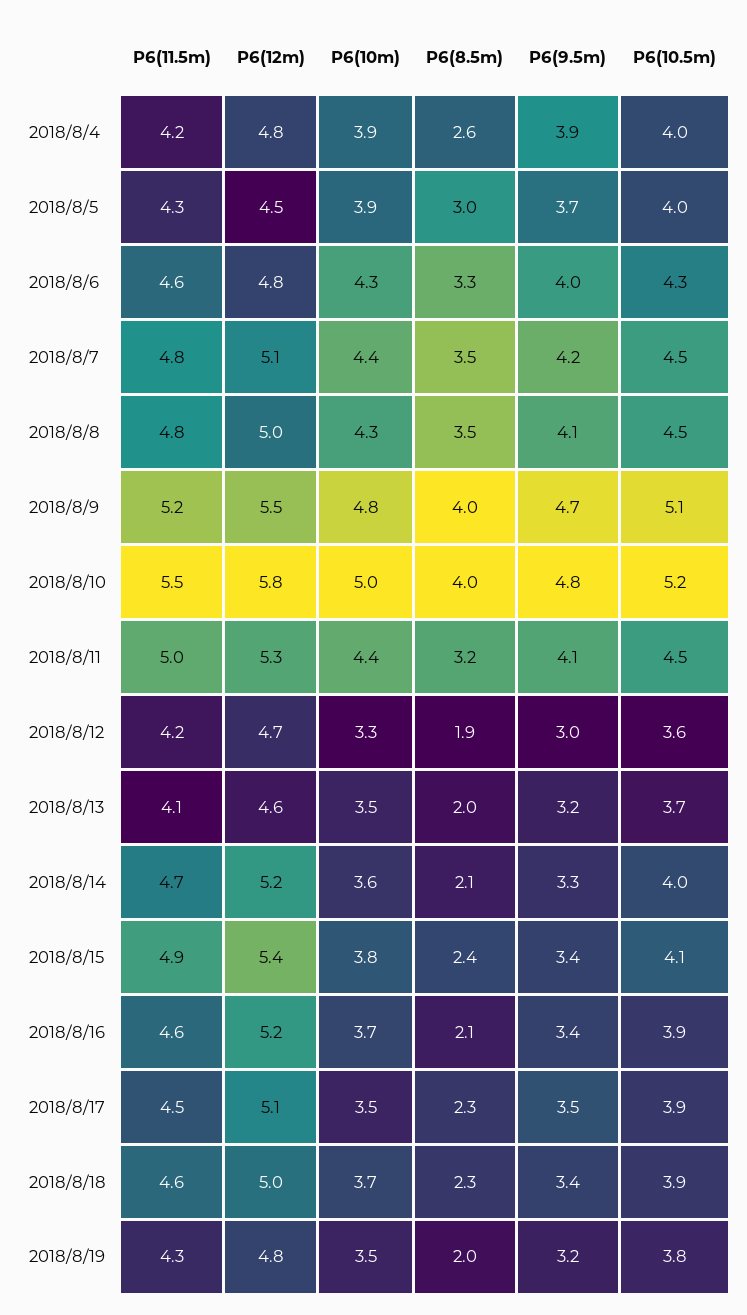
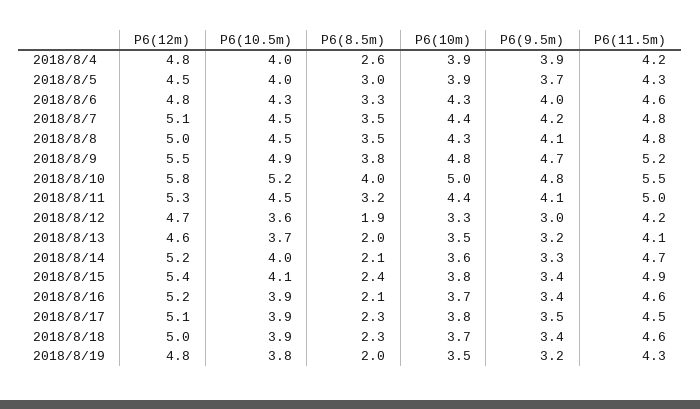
  {
    "P6(11.5m)": {
      "2018/8/4": 4.2,
      "2018/8/5": 4.3,
      "2018/8/6": 4.6,
      "2018/8/7": 4.8,
      "2018/8/8": 4.8,
      "2018/8/9": 5.2,
      "2018/8/10": 5.5,
      "2018/8/11": 5,
      "2018/8/12": 4.2,
      "2018/8/13": 4.1,
      "2018/8/14": 4.7,
      "2018/8/15": 4.9,
      "2018/8/16": 4.6,
      "2018/8/17": 4.5,
      "2018/8/18": 4.6,
      "2018/8/19": 4.3
    },
    "P6(12m)": {
      "2018/8/4": 4.8,
      "2018/8/5": 4.5,
      "2018/8/6": 4.8,
      "2018/8/7": 5.1,
      "2018/8/8": 5,
      "2018/8/9": 5.5,
      "2018/8/10": 5.8,
      "2018/8/11": 5.3,
      "2018/8/12": 4.7,
      "2018/8/13": 4.6,
      "2018/8/14": 5.2,
      "2018/8/15": 5.4,
      "2018/8/16": 5.2,
      "2018/8/17": 5.1,
      "2018/8/18": 5,
      "2018/8/19": 4.8
    },
    "P6(10m)": {
      "2018/8/4": 3.9,
      "2018/8/5": 3.9,
      "2018/8/6": 4.3,
      "2018/8/7": 4.4,
      "2018/8/8": 4.3,
      "2018/8/9": 4.8,
      "2018/8/10": 5,
      "2018/8/11": 4.4,
      "2018/8/12": 3.3,
      "2018/8/13": 3.5,
      "2018/8/14": 3.6,
      "2018/8/15": 3.8,
      "2018/8/16": 3.7,
-     "2018/8/17": 3.5,
+     "2018/8/17": 3.8,
      "2018/8/18": 3.7,
      "2018/8/19": 3.5
    },
    "P6(8.5m)": {
      "2018/8/4": 2.6,
      "2018/8/5": 3,
      "2018/8/6": 3.3,
      "2018/8/7": 3.5,
      "2018/8/8": 3.5,
-     "2018/8/9": 4,
+     "2018/8/9": 3.8,
      "2018/8/10": 4,
      "2018/8/11": 3.2,
      "2018/8/12": 1.9,
      "2018/8/13": 2,
      "2018/8/14": 2.1,
      "2018/8/15": 2.4,
      "2018/8/16": 2.1,
      "2018/8/17": 2.3,
      "2018/8/18": 2.3,
      "2018/8/19": 2
    },
    "P6(9.5m)": {
      "2018/8/4": 3.9,
      "2018/8/5": 3.7,
      "2018/8/6": 4,
      "2018/8/7": 4.2,
      "2018/8/8": 4.1,
      "2018/8/9": 4.7,
      "2018/8/10": 4.8,
      "2018/8/11": 4.1,
      "2018/8/12": 3,
      "2018/8/13": 3.2,
      "2018/8/14": 3.3,
      "2018/8/15": 3.4,
      "2018/8/16": 3.4,
      "2018/8/17": 3.5,
      "2018/8/18": 3.4,
      "2018/8/19": 3.2
    },
    "P6(10.5m)": {
      "2018/8/4": 4,
      "2018/8/5": 4,
      "2018/8/6": 4.3,
      "2018/8/7": 4.5,
      "2018/8/8": 4.5,
-     "2018/8/9": 5.1,
+     "2018/8/9": 4.9,
      "2018/8/10": 5.2,
      "2018/8/11": 4.5,
      "2018/8/12": 3.6,
      "2018/8/13": 3.7,
      "2018/8/14": 4,
      "2018/8/15": 4.1,
      "2018/8/16": 3.9,
      "2018/8/17": 3.9,
      "2018/8/18": 3.9,
      "2018/8/19": 3.8
    }
  }

